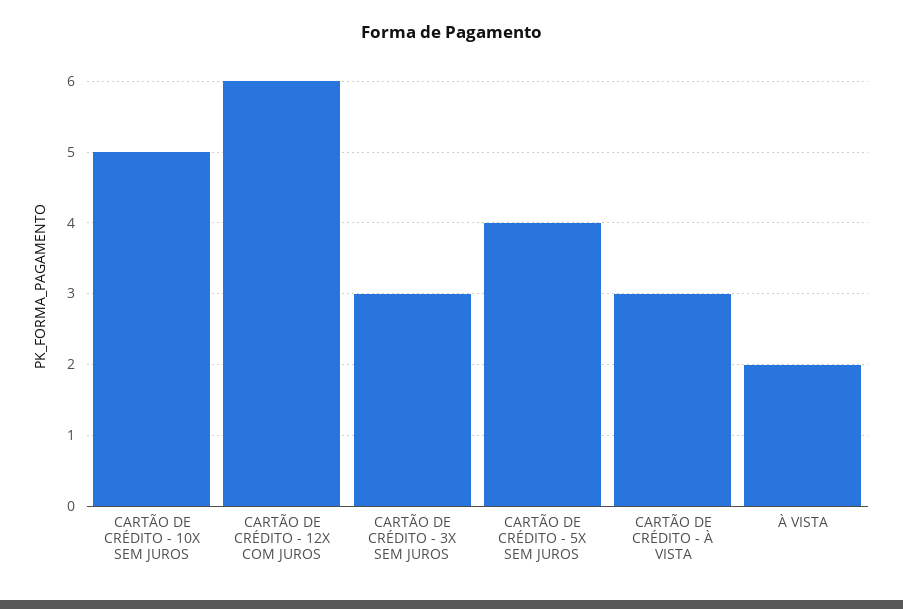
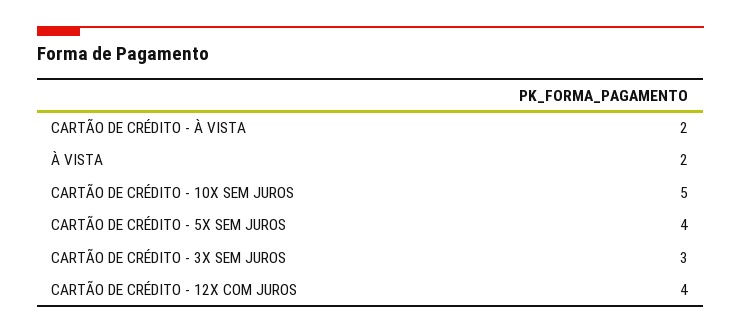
  {
    "CARTÃO DE CRÉDITO - 10X SEM JUROS": 5,
-   "CARTÃO DE CRÉDITO - 12X COM JUROS": 6,
+   "CARTÃO DE CRÉDITO - 12X COM JUROS": 4,
    "CARTÃO DE CRÉDITO - 3X SEM JUROS": 3,
    "CARTÃO DE CRÉDITO - 5X SEM JUROS": 4,
-   "CARTÃO DE CRÉDITO - À VISTA": 3,
+   "CARTÃO DE CRÉDITO - À VISTA": 2,
    "À VISTA": 2
  }

